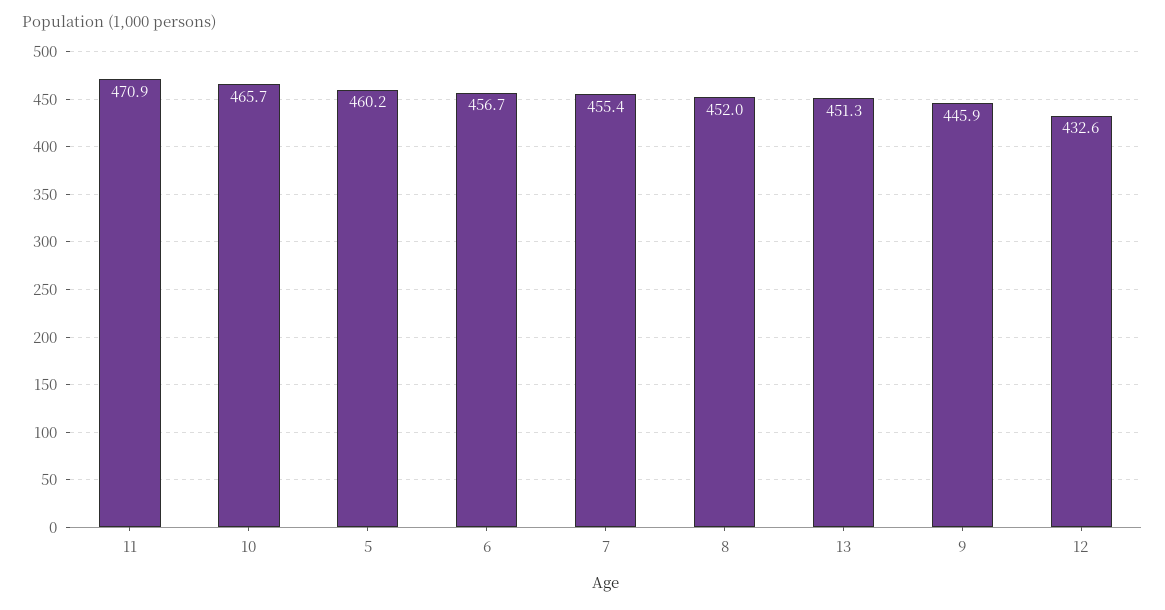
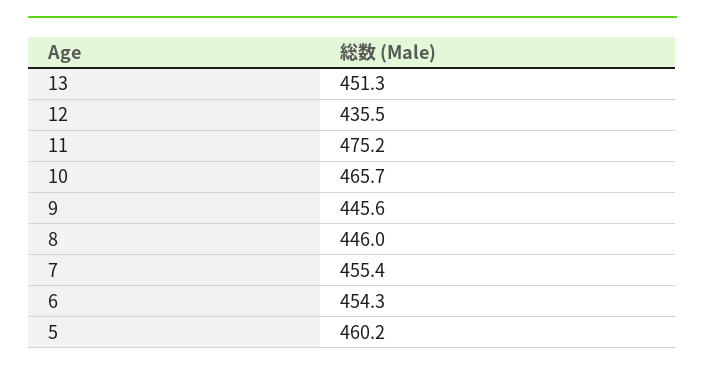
  {
-   "11": 470.9,
+   "11": 475.2,
    "10": 465.7,
    "5": 460.2,
-   "6": 456.7,
+   "6": 454.3,
    "7": 455.4,
-   "8": 452,
+   "8": 446,
    "13": 451.3,
-   "9": 445.9,
+   "9": 445.6,
-   "12": 432.6
+   "12": 435.5
  }

